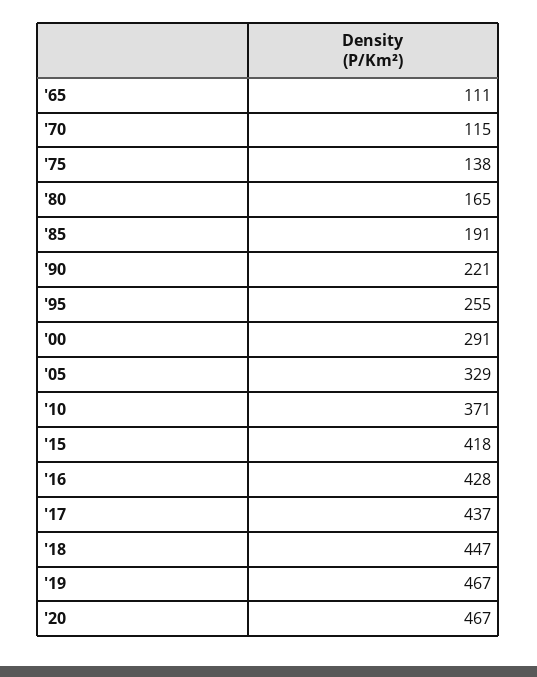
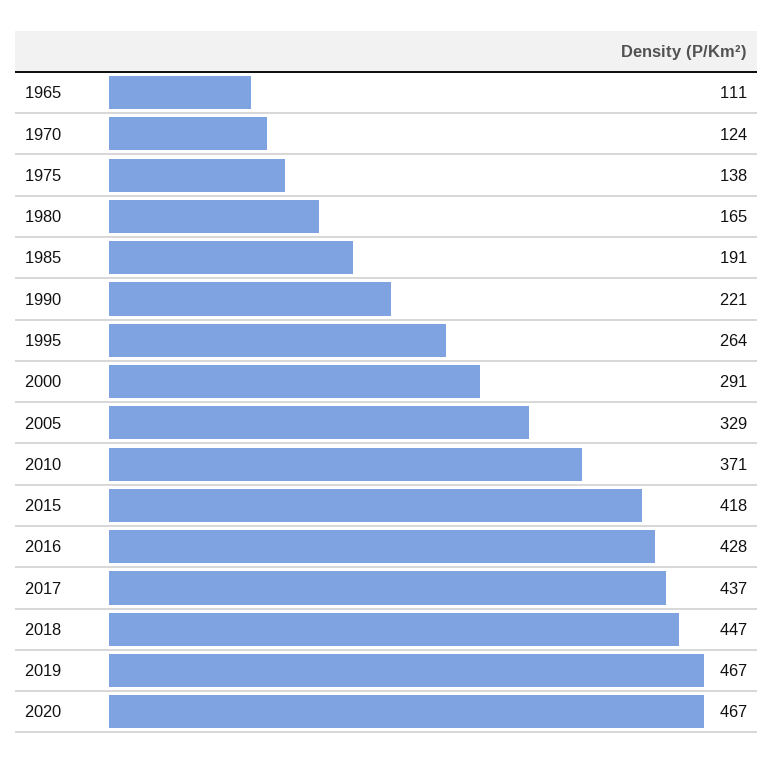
  {
    "'65": 111,
-   "'70": 115,
+   "'70": 124,
    "'75": 138,
    "'80": 165,
    "'85": 191,
    "'90": 221,
-   "'95": 255,
+   "'95": 264,
    "'00": 291,
    "'05": 329,
    "'10": 371,
    "'15": 418,
    "'16": 428,
    "'17": 437,
    "'18": 447,
    "'19": 467,
    "'20": 467
  }

